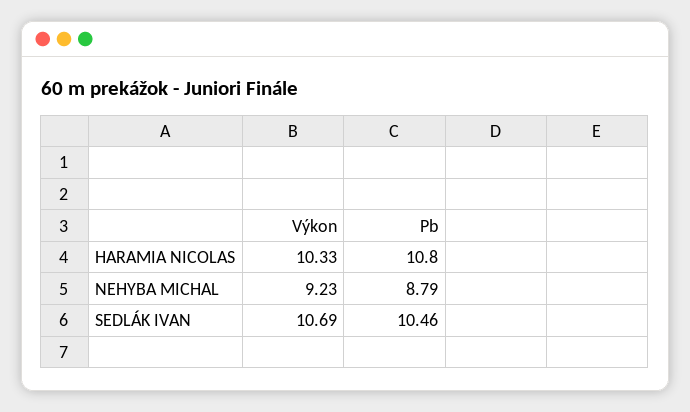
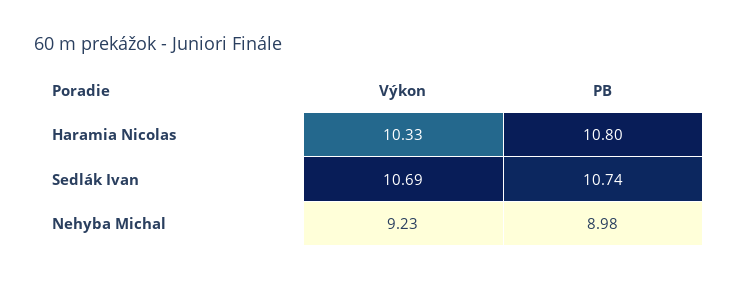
  {
    "Výkon": {
      "HARAMIA NICOLAS": 10.33,
      "NEHYBA MICHAL": 9.23,
      "SEDLÁK IVAN": 10.69
    },
    "Pb": {
      "HARAMIA NICOLAS": 10.8,
-     "NEHYBA MICHAL": 8.79,
+     "NEHYBA MICHAL": 8.98,
-     "SEDLÁK IVAN": 10.46
+     "SEDLÁK IVAN": 10.74
    }
  }

